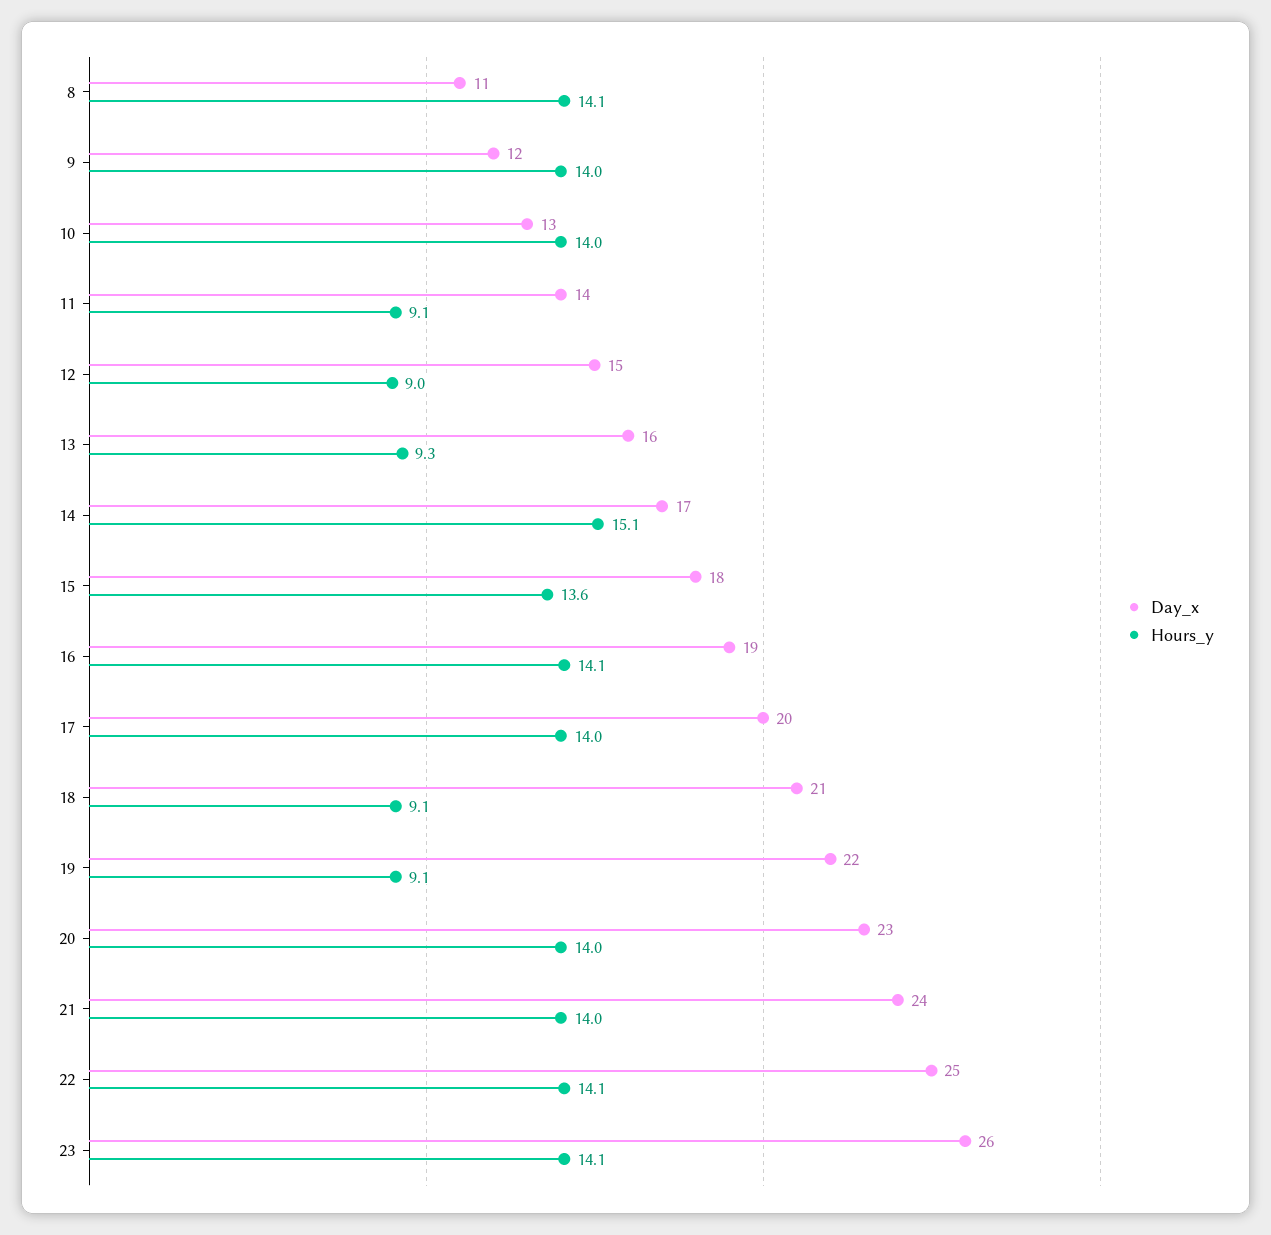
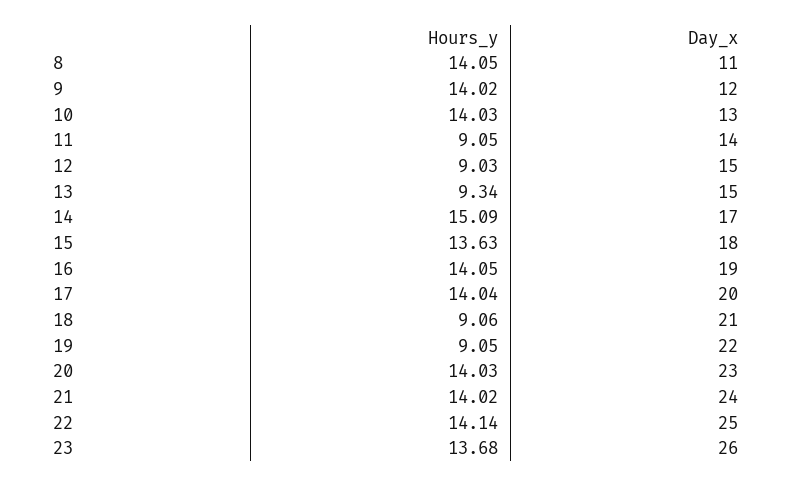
  {
    "Day_x": {
      "8": 11,
      "9": 12,
      "10": 13,
      "11": 14,
      "12": 15,
-     "13": 16,
+     "13": 15,
      "14": 17,
      "15": 18,
      "16": 19,
      "17": 20,
      "18": 21,
      "19": 22,
      "20": 23,
      "21": 24,
      "22": 25,
      "23": 26
    },
    "Hours_y": {
      "8": 14.05,
      "9": 14.02,
      "10": 14.03,
      "11": 9.05,
      "12": 9.03,
      "13": 9.34,
      "14": 15.09,
      "15": 13.63,
      "16": 14.05,
      "17": 14.04,
      "18": 9.06,
      "19": 9.05,
      "20": 14.03,
      "21": 14.02,
      "22": 14.14,
-     "23": 14.1
+     "23": 13.68
    }
  }

